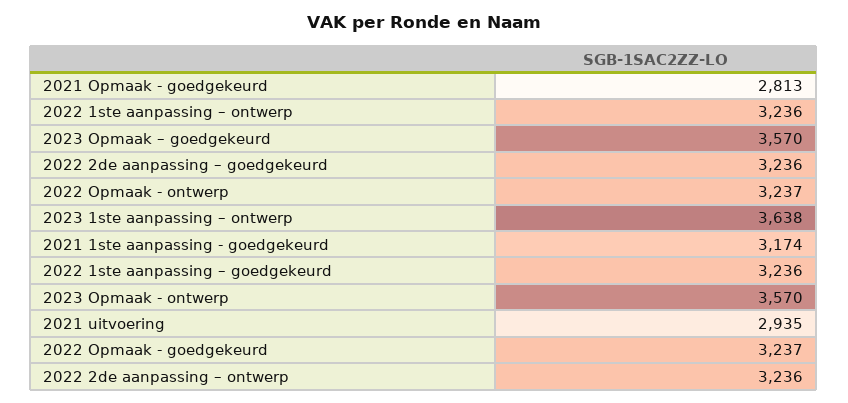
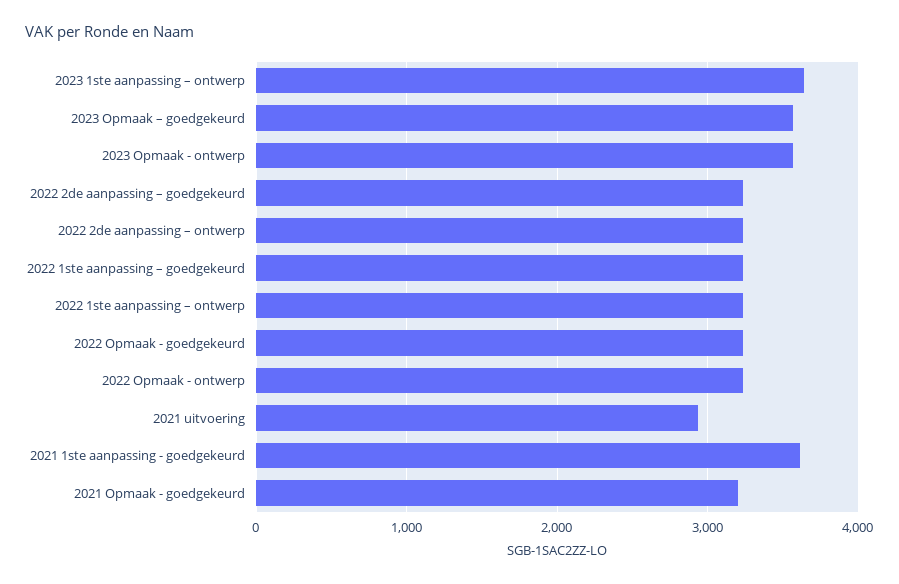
  {
-   "2021 Opmaak - goedgekeurd": 2813,
+   "2021 Opmaak - goedgekeurd": 3200,
    "2022 1ste aanpassing – ontwerp": 3236,
    "2023 Opmaak – goedgekeurd": 3570,
    "2022 2de aanpassing – goedgekeurd": 3236,
    "2022 Opmaak - ontwerp": 3237,
    "2023 1ste aanpassing – ontwerp": 3638,
-   "2021 1ste aanpassing - goedgekeurd": 3174,
+   "2021 1ste aanpassing - goedgekeurd": 3600,
    "2022 1ste aanpassing – goedgekeurd": 3236,
    "2023 Opmaak - ontwerp": 3570,
    "2021 uitvoering": 2935,
    "2022 Opmaak - goedgekeurd": 3237,
    "2022 2de aanpassing – ontwerp": 3236
  }

